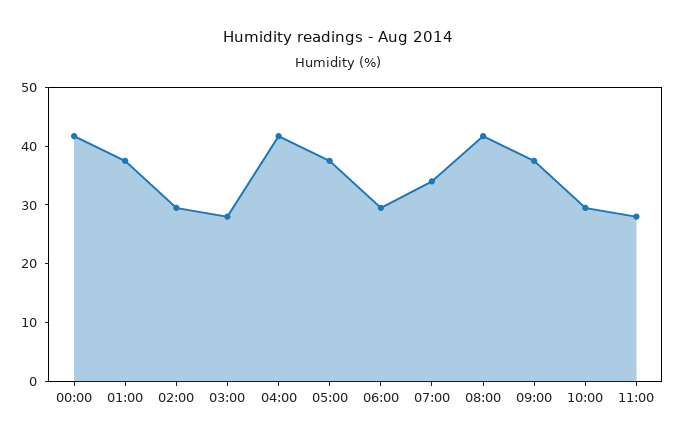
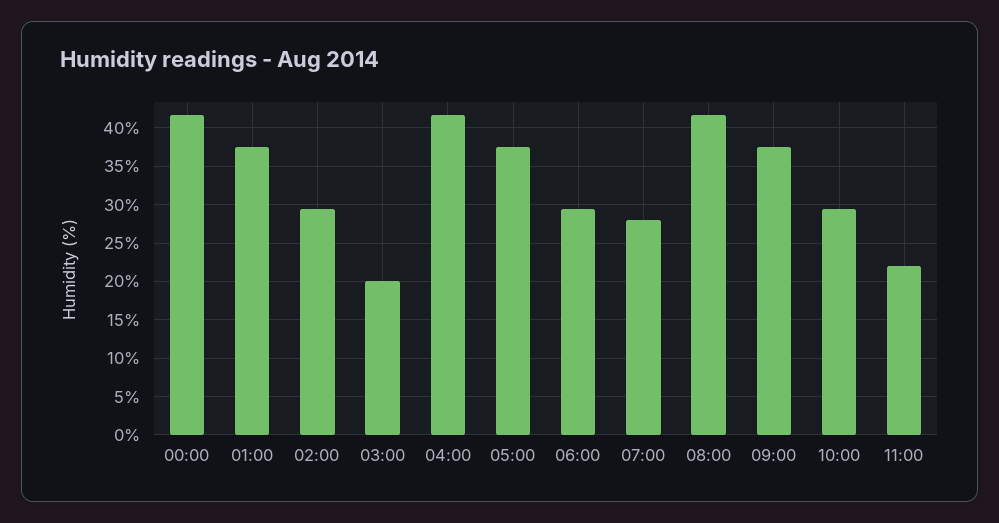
  {
    "00:00": 42,
    "01:00": 38,
    "02:00": 30,
-   "03:00": 28,
+   "03:00": 20,
    "04:00": 42,
    "05:00": 38,
    "06:00": 30,
-   "07:00": 34,
+   "07:00": 28,
    "08:00": 42,
    "09:00": 38,
    "10:00": 30,
-   "11:00": 28
+   "11:00": 22
  }

